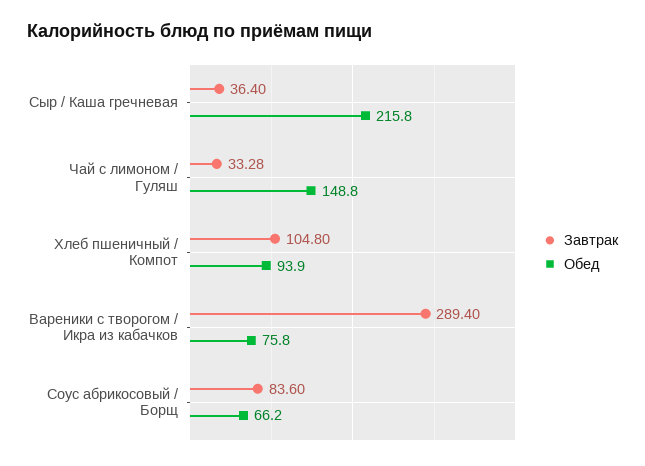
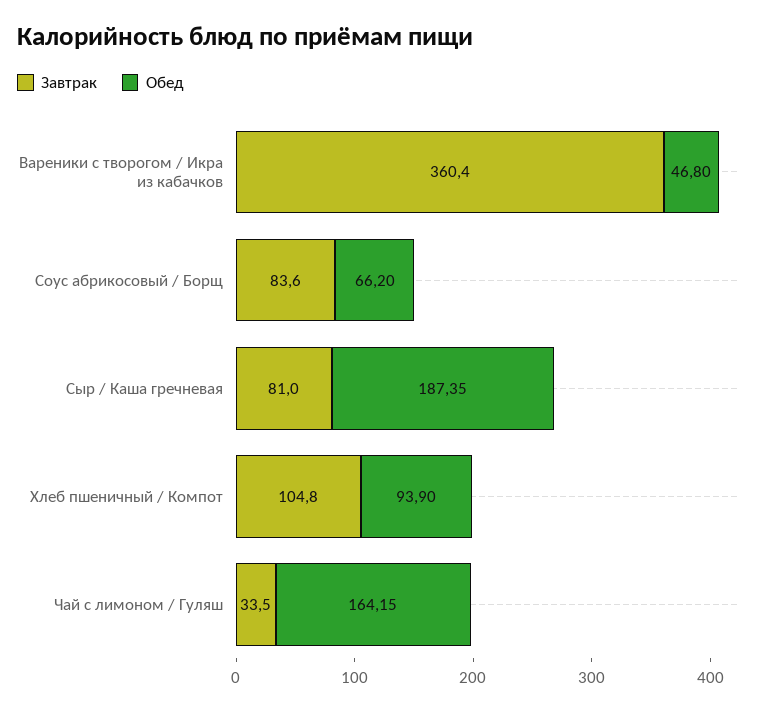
  {
    "Завтрак": {
-     "Сыр / Каша гречневая": 36.4,
+     "Сыр / Каша гречневая": 81,
-     "Чай с лимоном / Гуляш": 33.28,
+     "Чай с лимоном / Гуляш": 33.5,
      "Хлеб пшеничный / Компот": 104.8,
-     "Вареники с творогом / Икра из кабачков": 289.4,
+     "Вареники с творогом / Икра из кабачков": 360.4,
      "Соус абрикосовый / Борщ": 83.6
    },
    "Обед": {
-     "Сыр / Каша гречневая": 215.8,
+     "Сыр / Каша гречневая": 187.35,
-     "Чай с лимоном / Гуляш": 148.8,
+     "Чай с лимоном / Гуляш": 164.15,
      "Хлеб пшеничный / Компот": 93.9,
-     "Вареники с творогом / Икра из кабачков": 75.8,
+     "Вареники с творогом / Икра из кабачков": 46.8,
      "Соус абрикосовый / Борщ": 66.2
    }
  }

